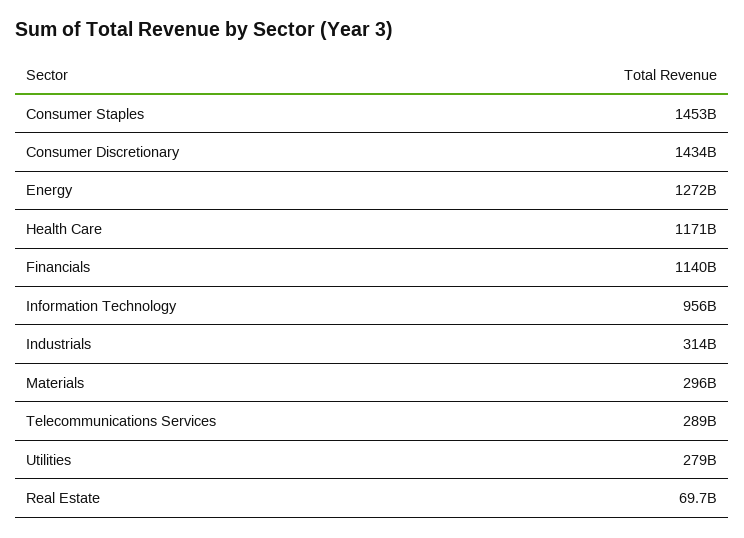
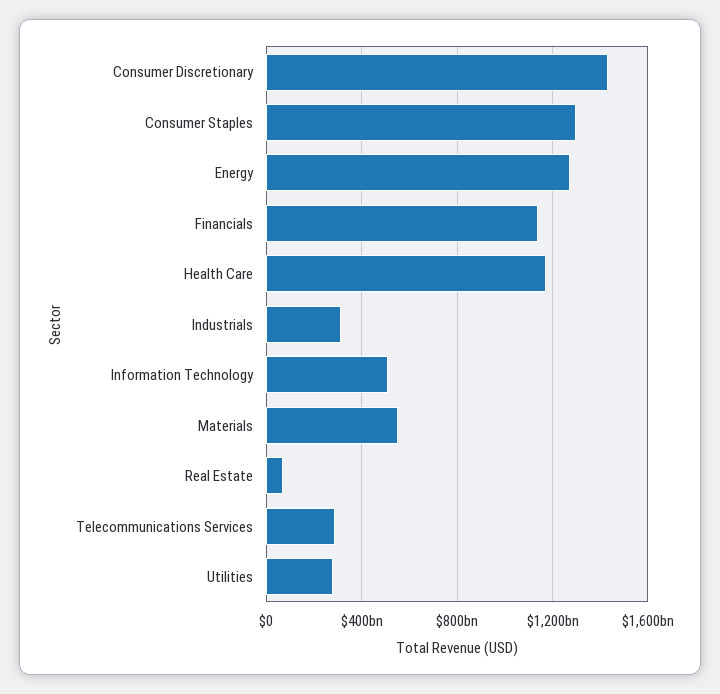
  {
-   "Consumer Staples": 1453000000000,
+   "Consumer Staples": 1300000000000,
    "Consumer Discretionary": 1434000000000,
    "Energy": 1272000000000,
    "Health Care": 1171000000000,
    "Financials": 1140000000000,
-   "Information Technology": 956000000000,
+   "Information Technology": 500000000000,
    "Industrials": 314000000000,
-   "Materials": 296000000000,
+   "Materials": 550000000000,
    "Telecommunications Services": 289000000000,
    "Utilities": 279000000000,
    "Real Estate": 69700000000
  }

